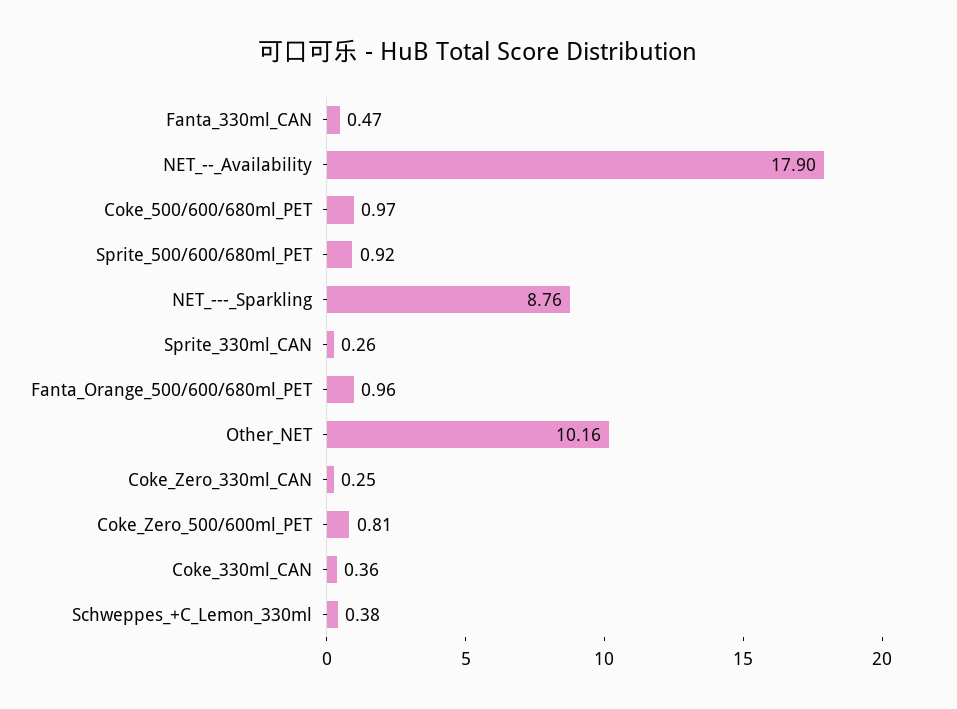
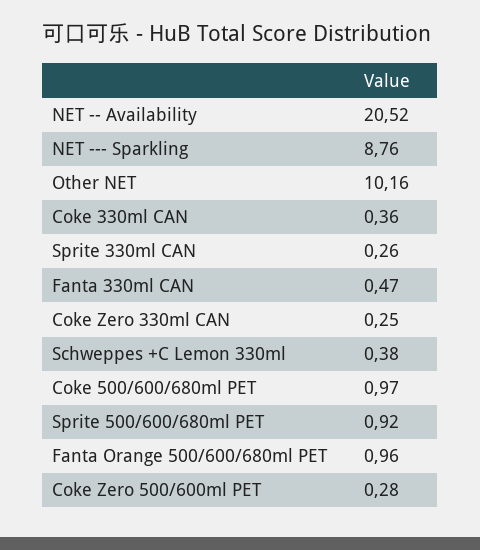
  {
    "Fanta_330ml_CAN": 0.47,
-   "NET_--_Availability": 17.9,
+   "NET_--_Availability": 20.52,
    "Coke_500/600/680ml_PET": 0.97,
    "Sprite_500/600/680ml_PET": 0.92,
    "NET_---_Sparkling": 8.76,
    "Sprite_330ml_CAN": 0.26,
    "Fanta_Orange_500/600/680ml_PET": 0.96,
    "Other_NET": 10.16,
    "Coke_Zero_330ml_CAN": 0.25,
-   "Coke_Zero_500/600ml_PET": 0.81,
+   "Coke_Zero_500/600ml_PET": 0.28,
    "Coke_330ml_CAN": 0.36,
    "Schweppes_+C_Lemon_330ml": 0.38
  }

